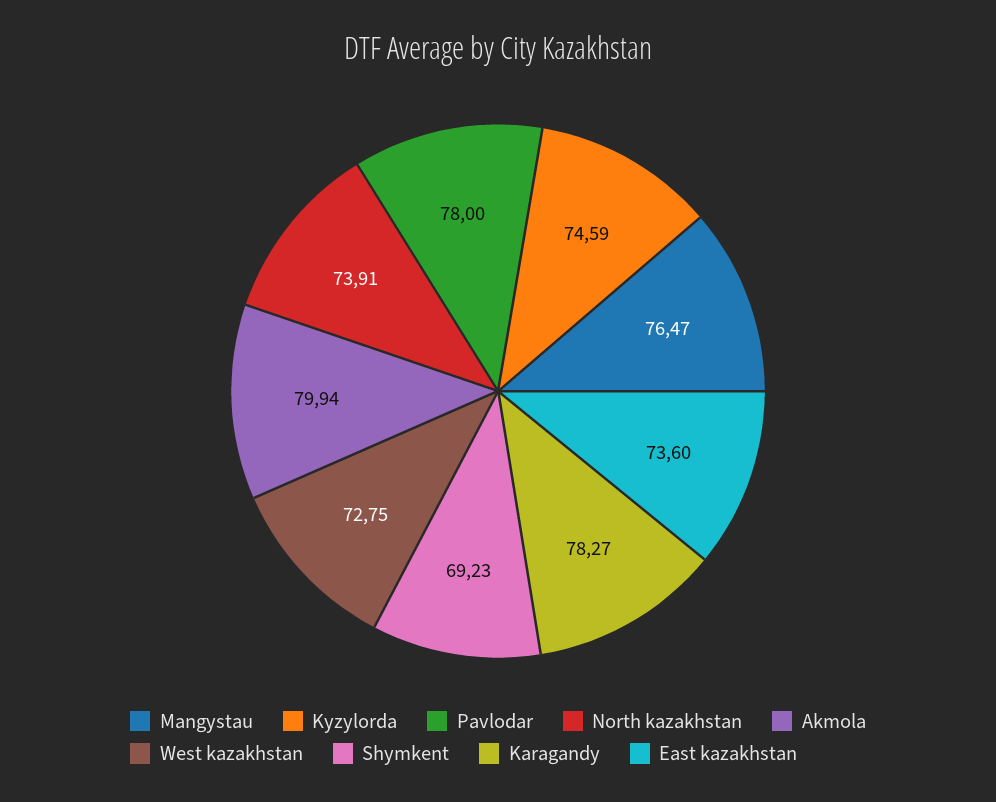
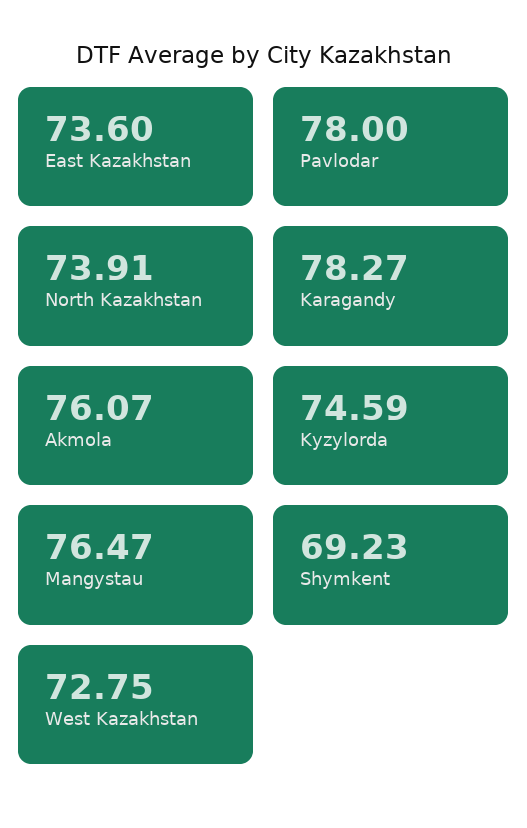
  {
    "Mangystau": 76.47,
    "Kyzylorda": 74.59,
    "Pavlodar": 78,
    "North kazakhstan": 73.91,
-   "Akmola": 79.94,
+   "Akmola": 76.07,
    "West kazakhstan": 72.75,
    "Shymkent": 69.23,
    "Karagandy": 78.27,
    "East kazakhstan": 73.6
  }

